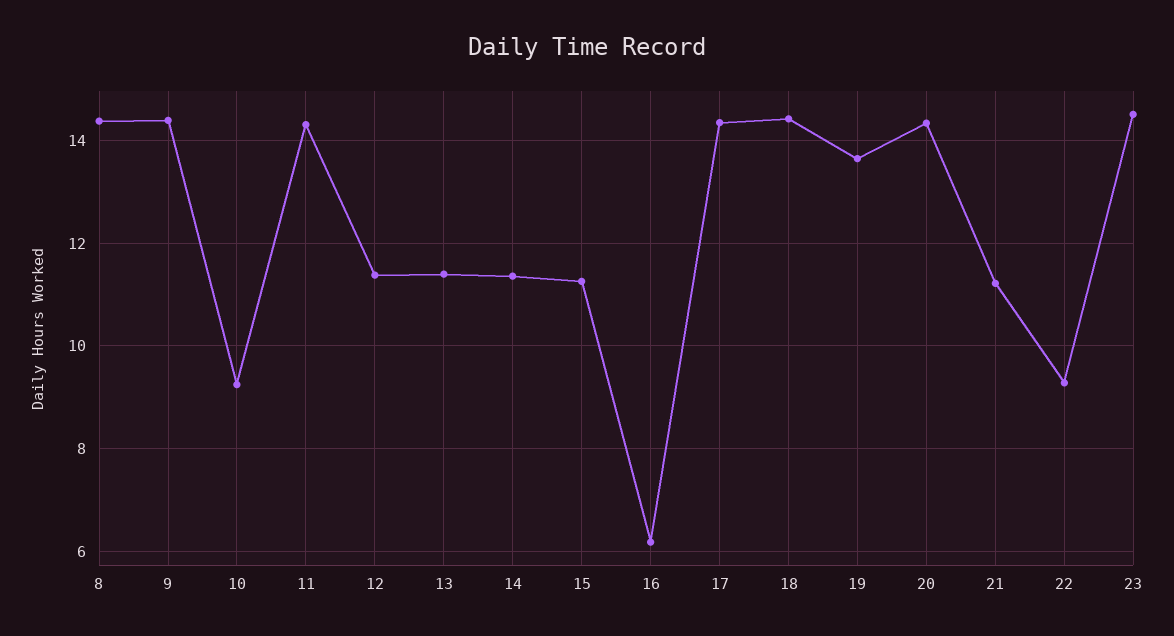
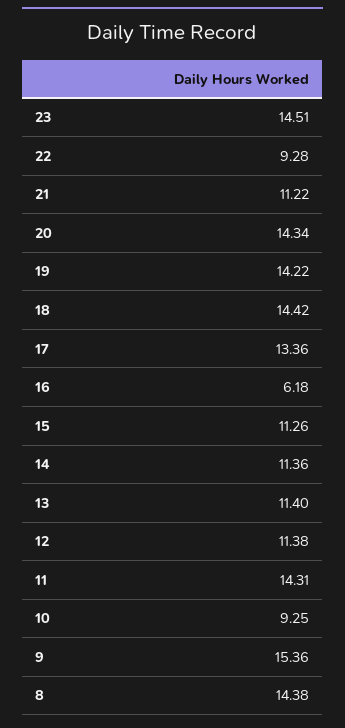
  {
    "8": 14.38,
-   "9": 14.4,
+   "9": 15.36,
    "10": 9.25,
    "11": 14.31,
    "12": 11.38,
    "13": 11.4,
    "14": 11.36,
    "15": 11.26,
    "16": 6.18,
-   "17": 14.4,
+   "17": 13.36,
    "18": 14.42,
-   "19": 13.6,
+   "19": 14.22,
    "20": 14.34,
    "21": 11.22,
    "22": 9.28,
    "23": 14.51
  }

